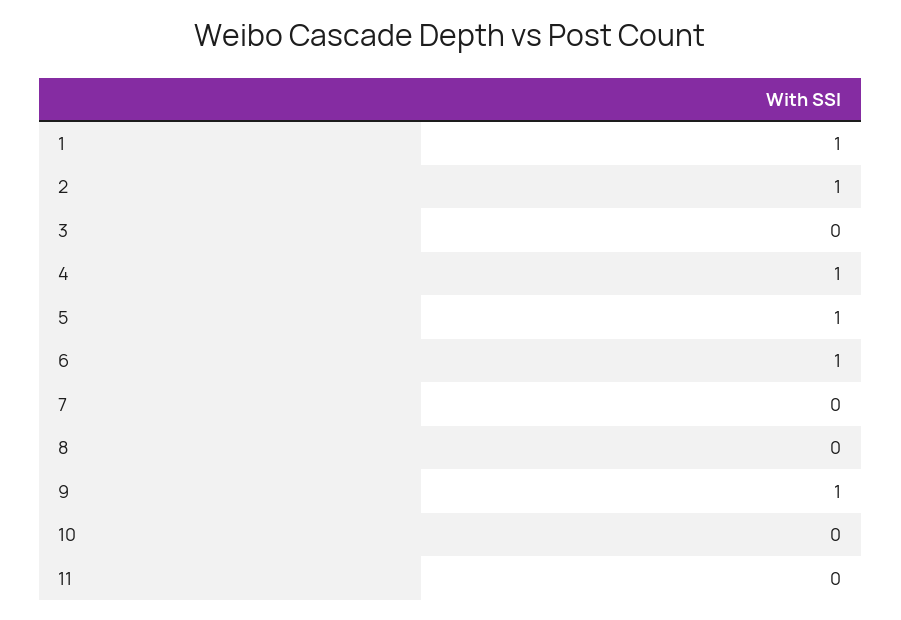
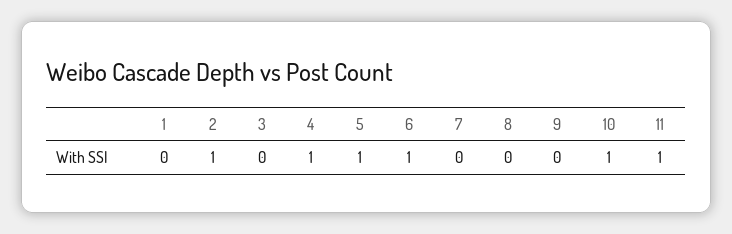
  {
-   "1": 1,
+   "1": 0,
    "2": 1,
    "3": 0,
    "4": 1,
    "5": 1,
    "6": 1,
    "7": 0,
    "8": 0,
-   "9": 1,
+   "9": 0,
-   "10": 0,
+   "10": 1,
-   "11": 0
+   "11": 1
  }

